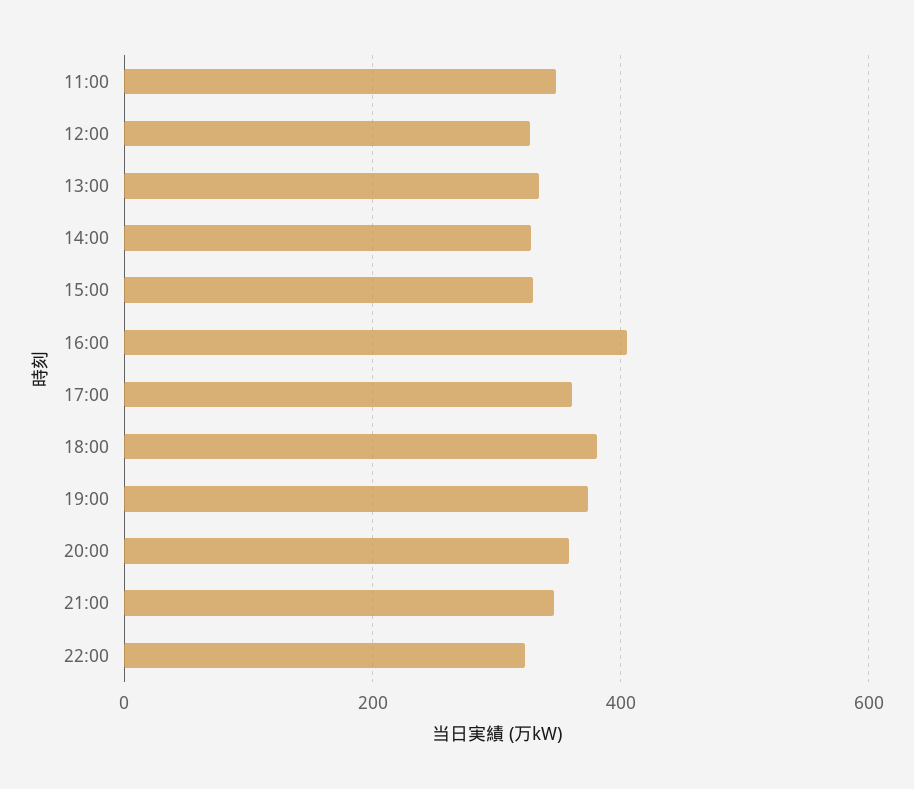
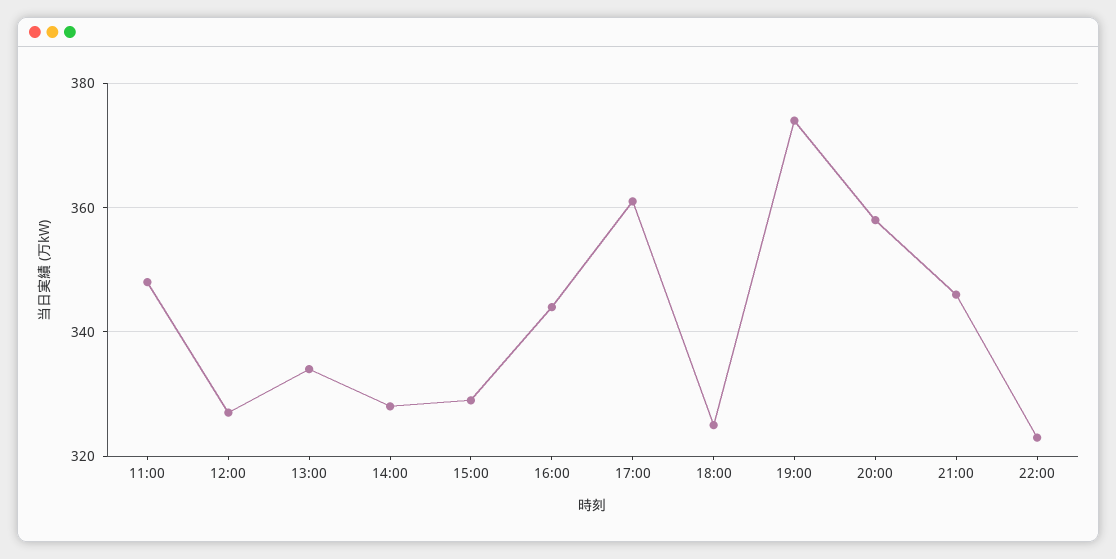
  {
    "11:00": 350,
    "12:00": 325,
    "13:00": 335,
    "14:00": 330,
    "15:00": 330,
-   "16:00": 400,
+   "16:00": 345,
    "17:00": 360,
-   "18:00": 380,
+   "18:00": 325,
    "19:00": 375,
    "20:00": 360,
    "21:00": 345,
    "22:00": 325
  }

